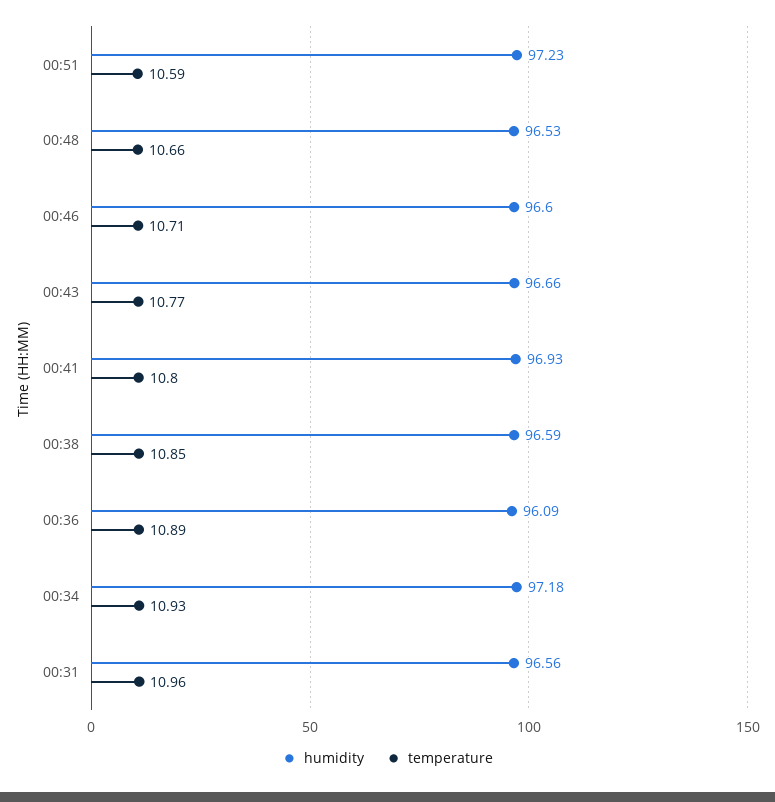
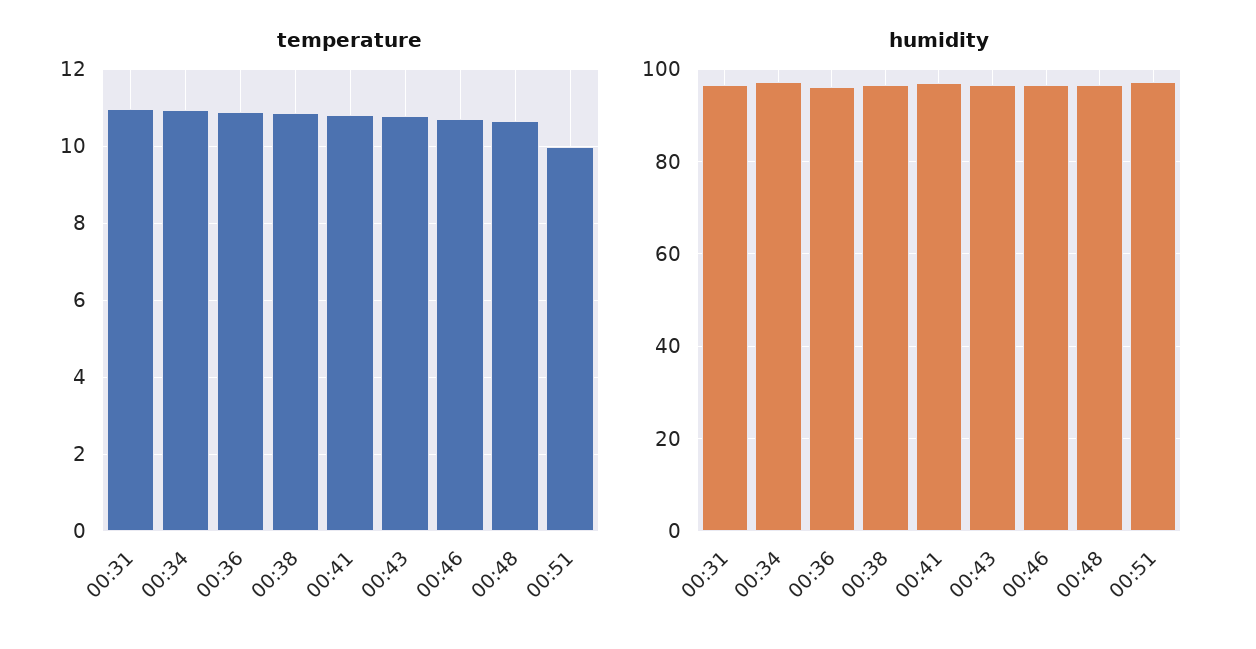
  {
    "humidity": {
      "00:51": 97.23,
      "00:48": 96.53,
      "00:46": 96.6,
      "00:43": 96.66,
      "00:41": 96.93,
      "00:38": 96.59,
      "00:36": 96.09,
      "00:34": 97.18,
      "00:31": 96.56
    },
    "temperature": {
-     "00:51": 10.59,
+     "00:51": 10,
      "00:48": 10.66,
      "00:46": 10.71,
      "00:43": 10.77,
      "00:41": 10.8,
      "00:38": 10.85,
      "00:36": 10.89,
      "00:34": 10.93,
      "00:31": 10.96
    }
  }

